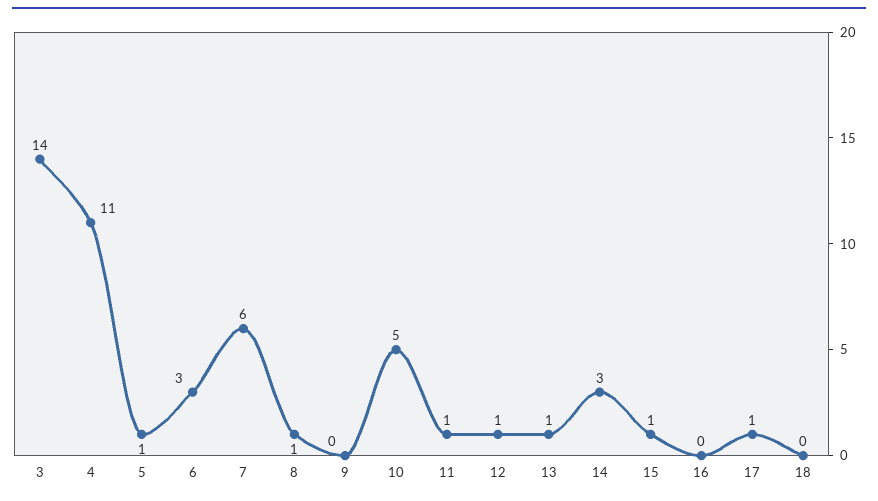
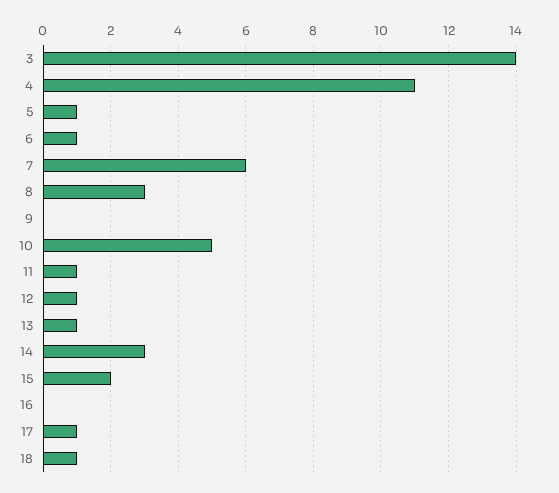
  {
    "3": 14,
    "4": 11,
    "5": 1,
-   "6": 3,
+   "6": 1,
    "7": 6,
-   "8": 1,
+   "8": 3,
    "9": 0,
    "10": 5,
    "11": 1,
    "12": 1,
    "13": 1,
    "14": 3,
-   "15": 1,
+   "15": 2,
    "16": 0,
    "17": 1,
-   "18": 0
+   "18": 1
  }

